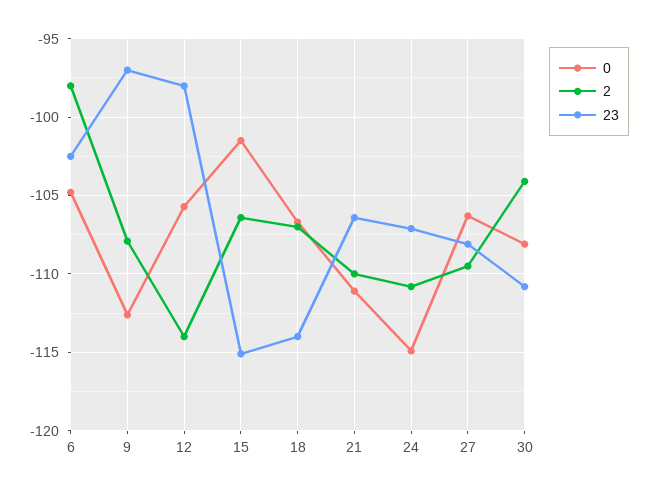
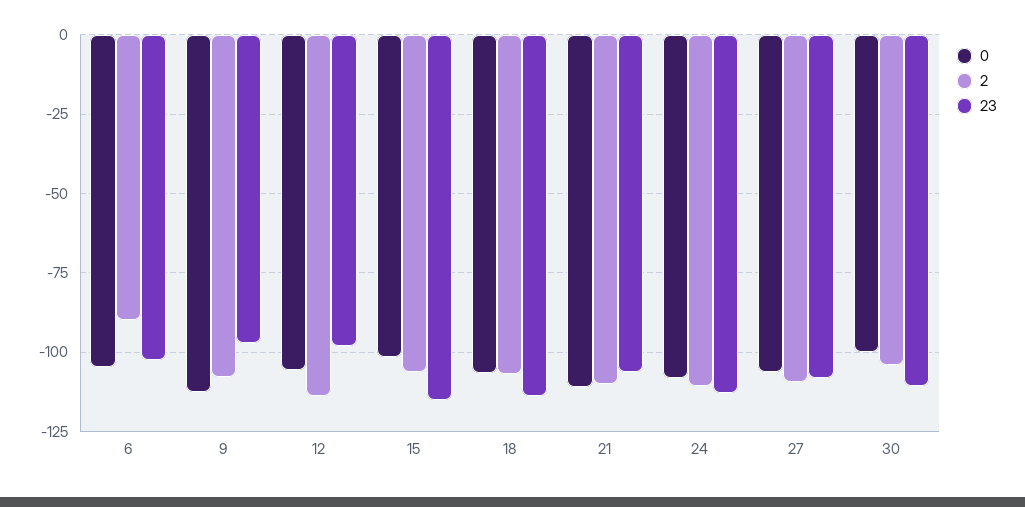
  {
    "0": {
      "6": -105,
      "9": -112.5,
      "12": -105.5,
      "15": -101.5,
      "18": -106.5,
      "21": -111,
-     "24": -115,
+     "24": -107.5,
      "27": -106.5,
-     "30": -108
+     "30": -100
    },
    "2": {
-     "6": -98,
+     "6": -90,
      "9": -108,
      "12": -114,
      "15": -106.5,
      "18": -107,
      "21": -110,
      "24": -111,
      "27": -109.5,
      "30": -104
    },
    "23": {
      "6": -102.5,
      "9": -97,
      "12": -98,
      "15": -115,
      "18": -114,
      "21": -106.5,
-     "24": -107,
+     "24": -112.5,
      "27": -108,
      "30": -111
    }
  }

